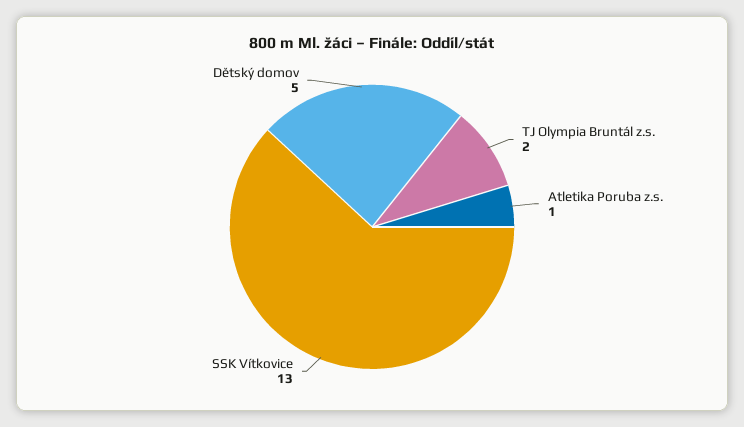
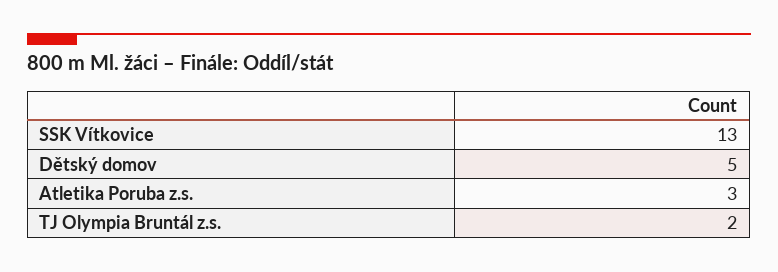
  {
    "TJ Olympia Bruntál z.s.": 2,
-   "Atletika Poruba z.s.": 1,
+   "Atletika Poruba z.s.": 3,
    "SSK Vítkovice": 13,
    "Dětský domov": 5
  }

